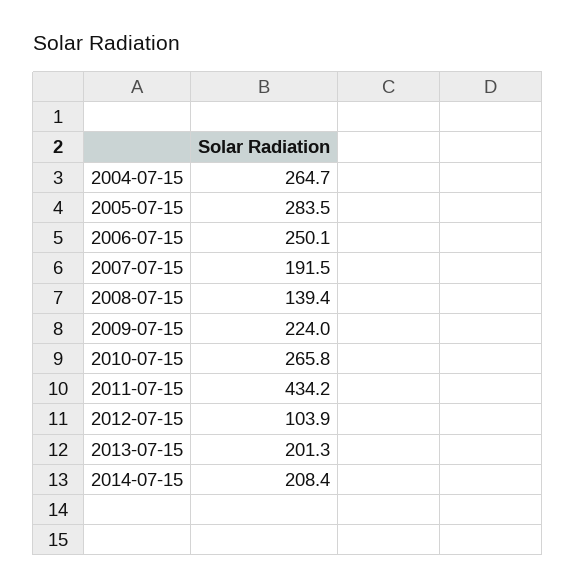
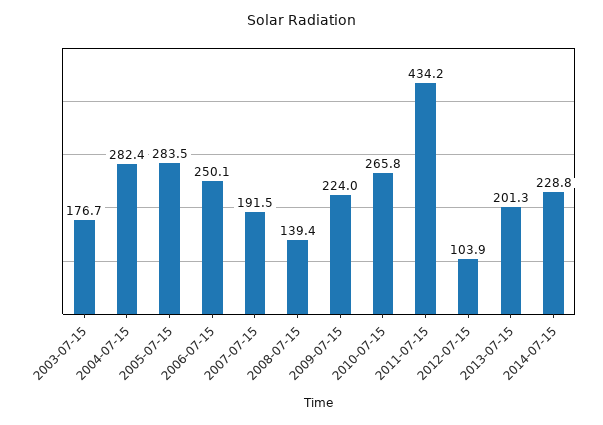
  {
-   "2004-07-15": 264.7,
+   "2004-07-15": 282.4,
    "2005-07-15": 283.5,
    "2006-07-15": 250.1,
    "2007-07-15": 191.5,
    "2008-07-15": 139.4,
    "2009-07-15": 224,
    "2010-07-15": 265.8,
    "2011-07-15": 434.2,
    "2012-07-15": 103.9,
    "2013-07-15": 201.3,
-   "2014-07-15": 208.4
+   "2014-07-15": 228.8,
+   "2003-07-15": 176.7
  }

